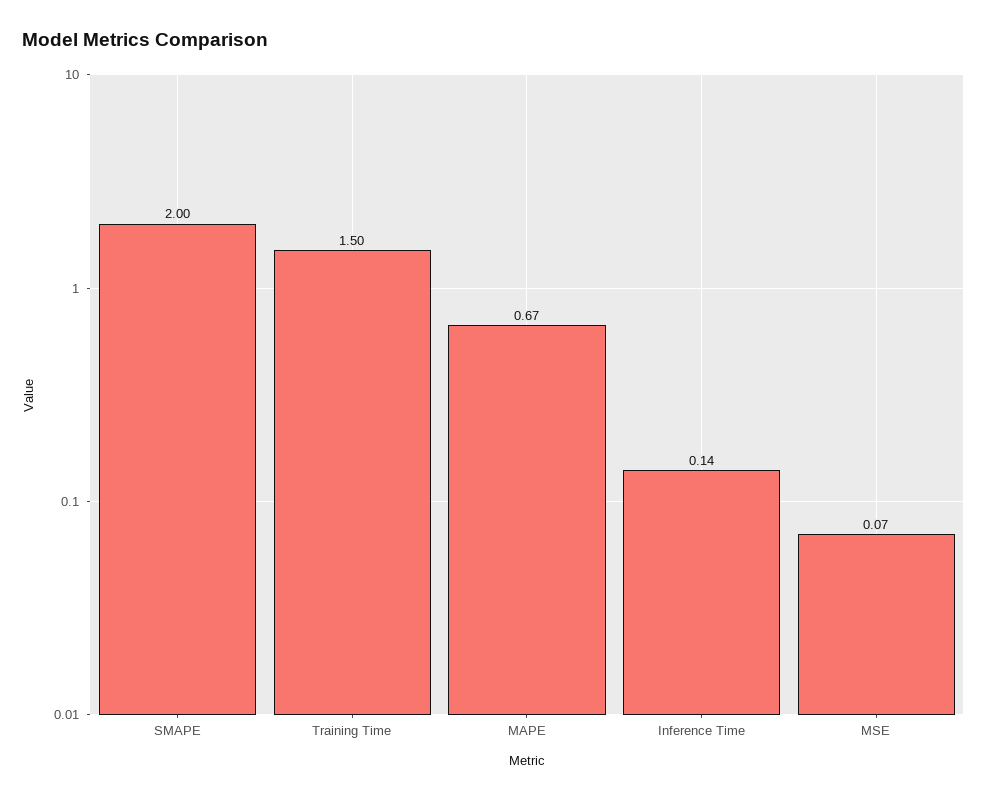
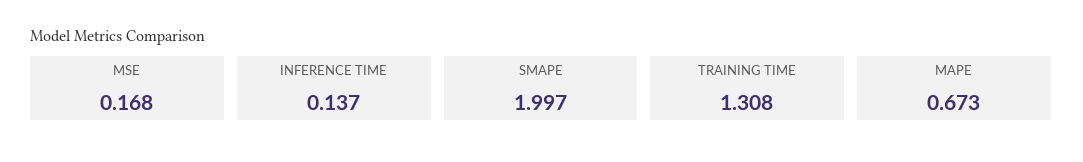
  {
    "SMAPE": 1.997,
-   "Training Time": 1.5,
+   "Training Time": 1.308,
    "MAPE": 0.673,
    "Inference Time": 0.137,
-   "MSE": 0.07
+   "MSE": 0.168
  }

